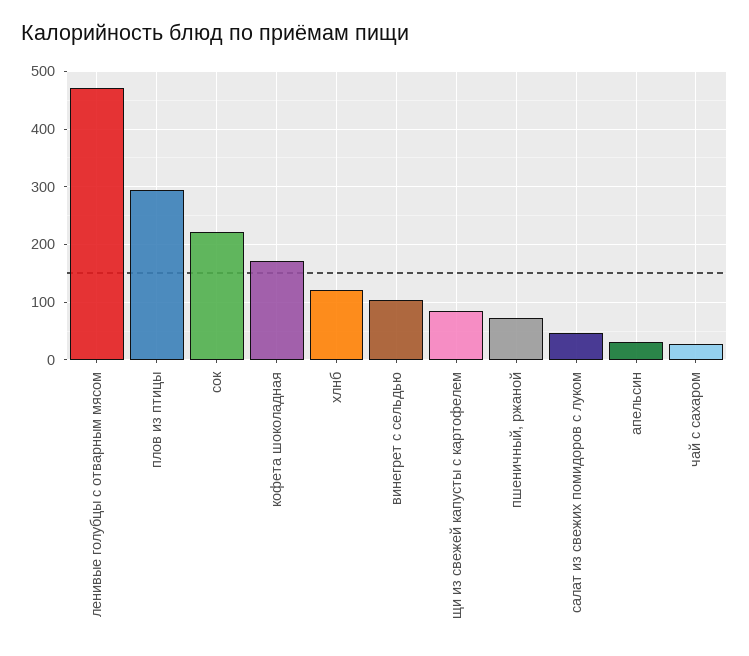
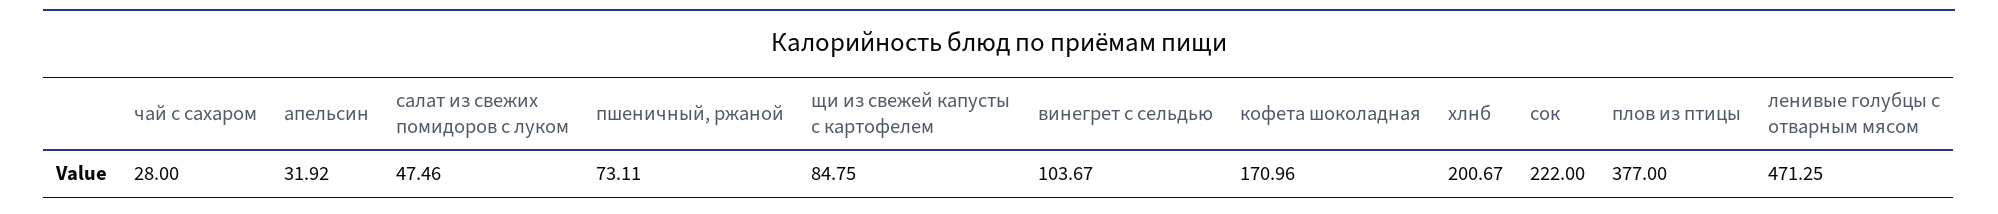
  {
    "ленивые голубцы с отварным мясом": 471.25,
-   "плов из птицы": 300,
+   "плов из птицы": 377,
    "сок": 222,
    "кофета шоколадная": 170.96,
-   "хлнб": 120,
+   "хлнб": 200.67,
    "винегрет с сельдью": 103.67,
    "щи из свежей капусты с картофелем": 84.75,
    "пшеничный, ржаной": 73.11,
    "салат из свежих помидоров с луком": 47.46,
    "апельсин": 31.92,
    "чай с сахаром": 28
  }

